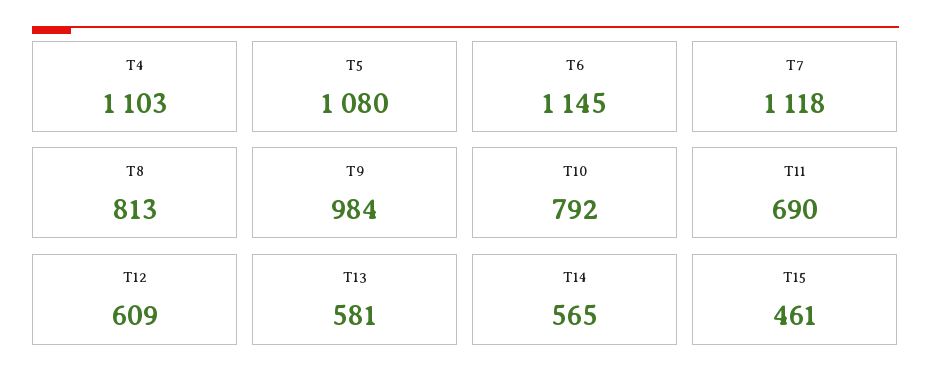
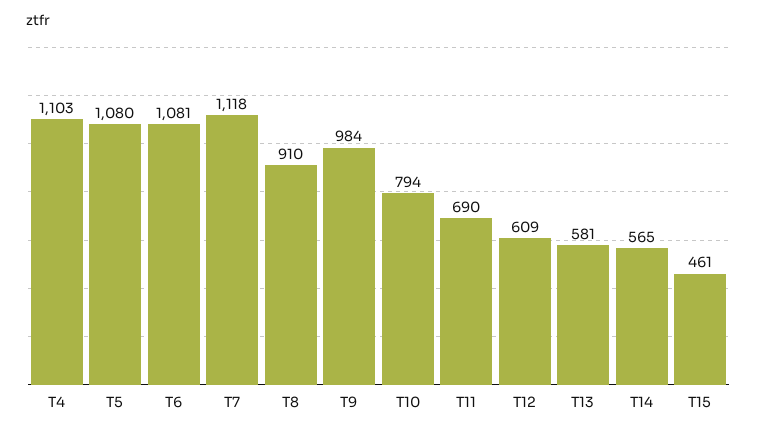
  {
    "T4": 1103,
    "T5": 1080,
-   "T6": 1145,
+   "T6": 1081,
    "T7": 1118,
-   "T8": 813,
+   "T8": 910,
    "T9": 984,
-   "T10": 792,
+   "T10": 794,
    "T11": 690,
    "T12": 609,
    "T13": 581,
    "T14": 565,
    "T15": 461
  }

